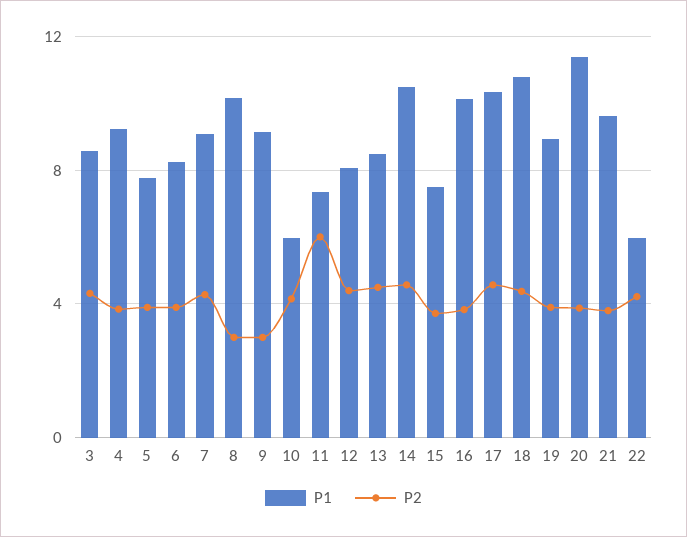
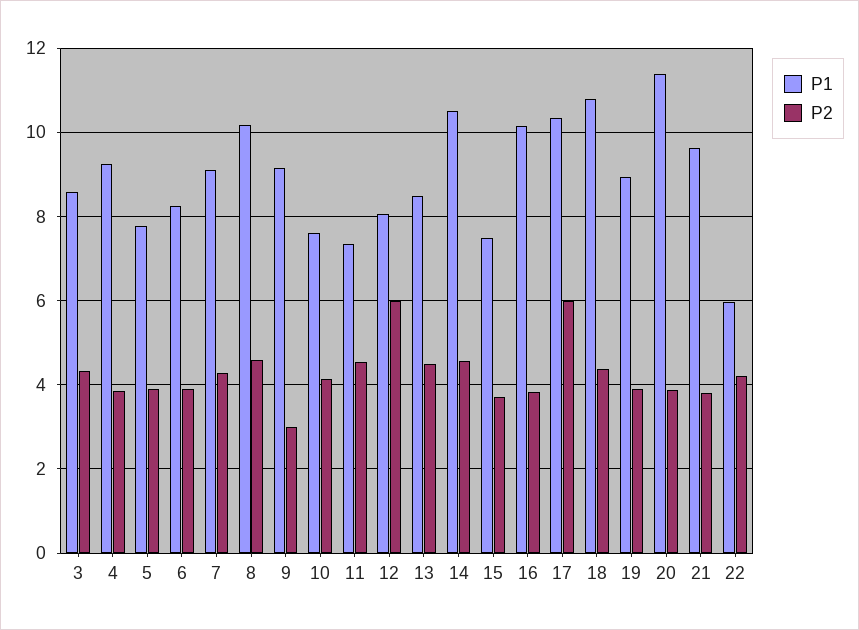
  {
    "P1": {
      "3": 8.6,
      "4": 9.2,
      "5": 7.8,
      "6": 8.2,
      "7": 9.2,
      "8": 10.2,
      "9": 9.2,
-     "10": 6,
+     "10": 7.6,
      "11": 7.4,
      "12": 8,
      "13": 8.6,
      "14": 10.6,
      "15": 7.6,
      "16": 10.2,
      "17": 10.4,
      "18": 10.8,
      "19": 9,
      "20": 11.4,
      "21": 9.6,
      "22": 6
    },
    "P2": {
      "3": 4.4,
      "4": 3.8,
      "5": 4,
      "6": 4,
      "7": 4.2,
-     "8": 3,
+     "8": 4.6,
      "9": 3,
      "10": 4.2,
-     "11": 6,
+     "11": 4.6,
-     "12": 4.5,
+     "12": 6,
      "13": 4.6,
      "14": 4.6,
      "15": 3.8,
      "16": 3.8,
-     "17": 4.5,
+     "17": 6,
      "18": 4.4,
      "19": 4,
      "20": 3.8,
      "21": 3.8,
      "22": 4.2
    }
  }

